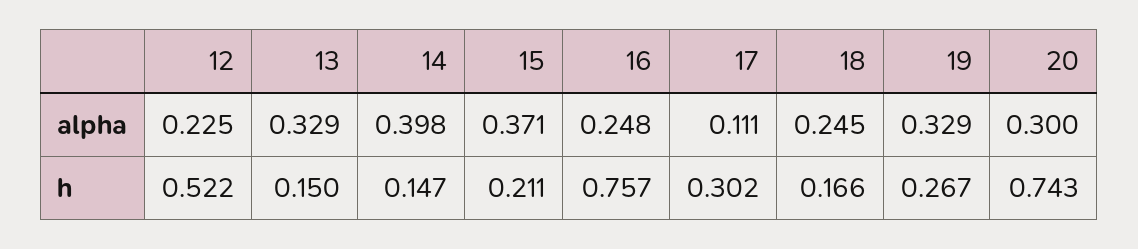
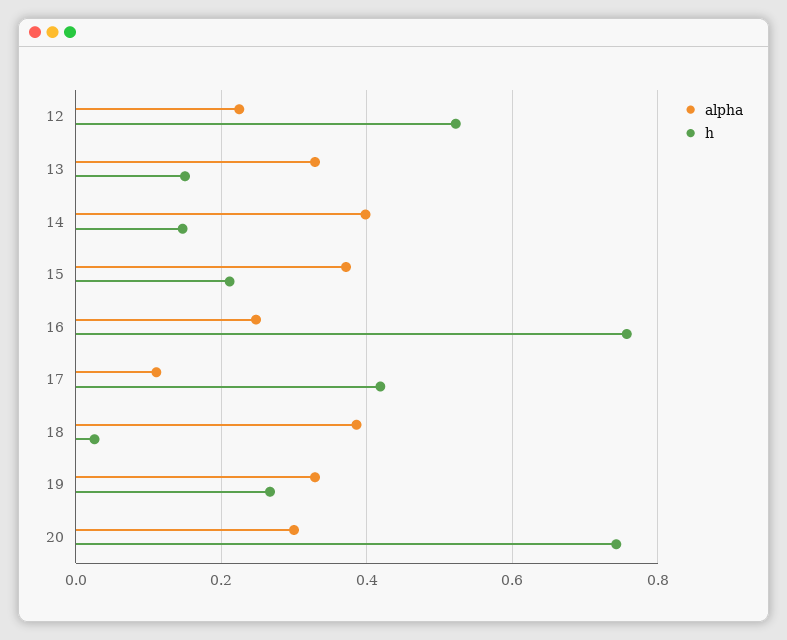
  {
    "alpha": {
      "12": 0.225,
      "13": 0.329,
      "14": 0.398,
      "15": 0.371,
      "16": 0.248,
      "17": 0.111,
-     "18": 0.245,
+     "18": 0.38,
      "19": 0.329,
      "20": 0.3
    },
    "h": {
      "12": 0.522,
      "13": 0.15,
      "14": 0.147,
      "15": 0.211,
      "16": 0.757,
-     "17": 0.302,
+     "17": 0.42,
-     "18": 0.166,
+     "18": 0.02,
      "19": 0.267,
      "20": 0.743
    }
  }

